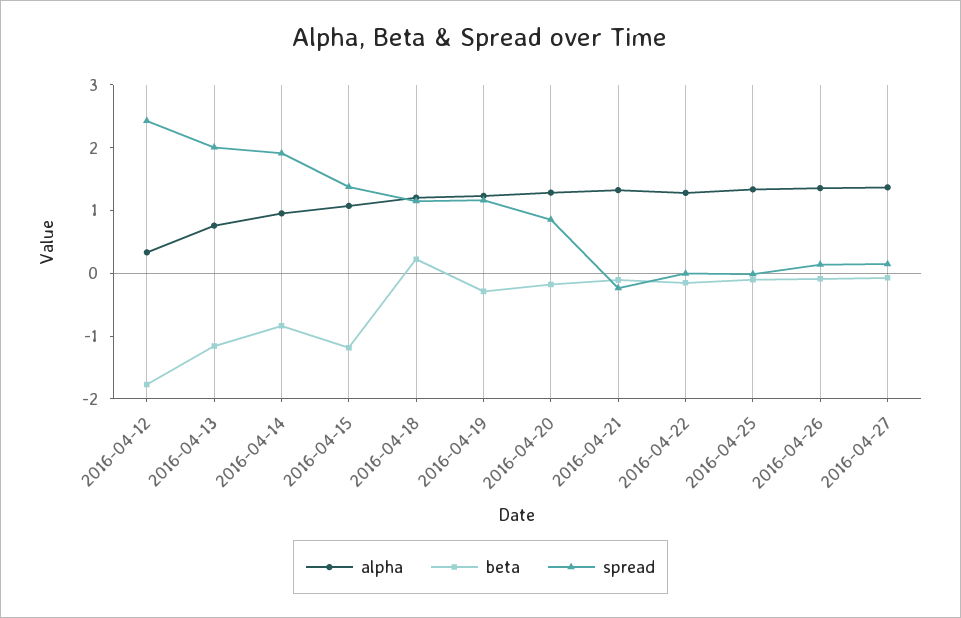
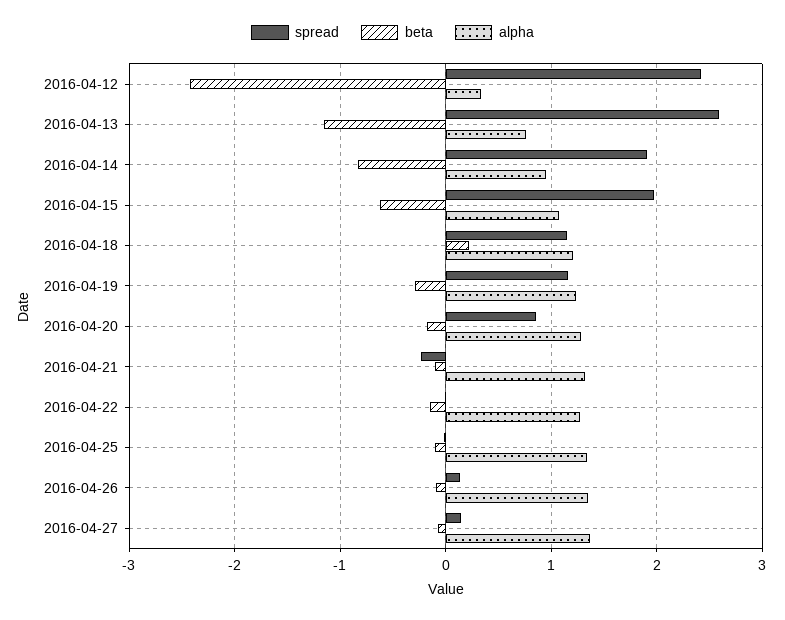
  {
    "alpha": {
      "2016-04-12": 0.3,
      "2016-04-13": 0.8,
      "2016-04-14": 0.9,
      "2016-04-15": 1.1,
      "2016-04-18": 1.2,
      "2016-04-19": 1.2,
      "2016-04-20": 1.3,
      "2016-04-21": 1.3,
      "2016-04-22": 1.3,
      "2016-04-25": 1.3,
      "2016-04-26": 1.4,
      "2016-04-27": 1.4
    },
    "beta": {
-     "2016-04-12": -1.8,
+     "2016-04-12": -2.4,
      "2016-04-13": -1.2,
      "2016-04-14": -0.8,
-     "2016-04-15": -1.2,
+     "2016-04-15": -0.6,
      "2016-04-18": 0.2,
      "2016-04-19": -0.3,
      "2016-04-20": -0.2,
      "2016-04-21": -0.1,
      "2016-04-22": -0.2,
      "2016-04-25": -0.1,
      "2016-04-26": -0.1,
      "2016-04-27": -0.1
    },
    "spread": {
      "2016-04-12": 2.4,
-     "2016-04-13": 2,
+     "2016-04-13": 2.6,
      "2016-04-14": 1.9,
-     "2016-04-15": 1.4,
+     "2016-04-15": 2,
      "2016-04-18": 1.1,
      "2016-04-19": 1.2,
      "2016-04-20": 0.9,
      "2016-04-21": -0.2,
      "2016-04-22": 0,
      "2016-04-25": 0,
      "2016-04-26": 0.1,
      "2016-04-27": 0.1
    }
  }

